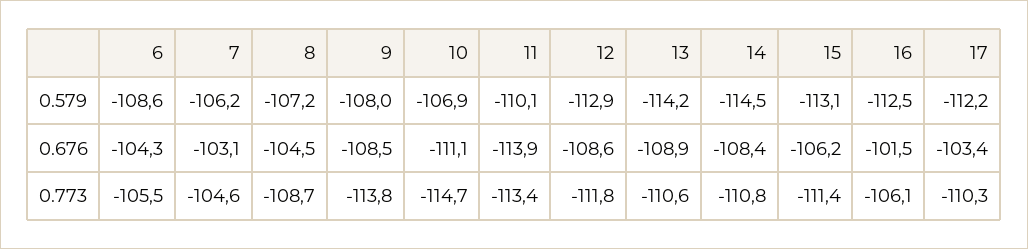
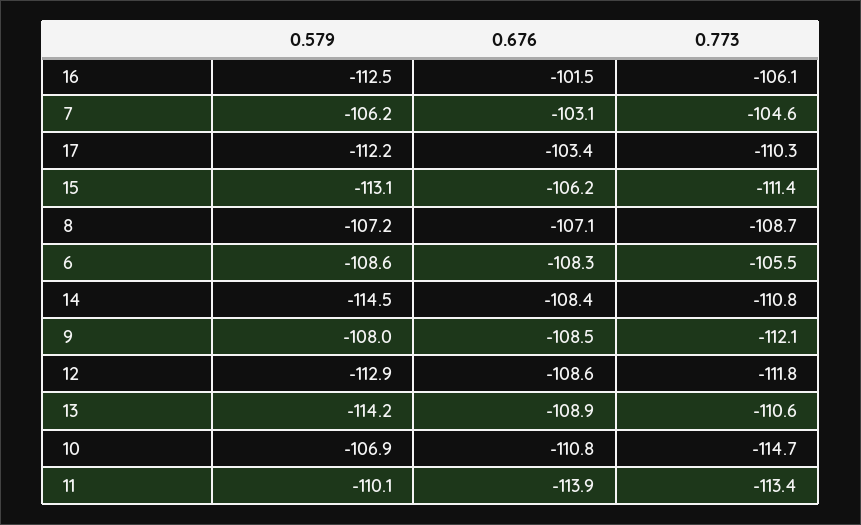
  {
    "6": {
      "0.579": -108.6,
-     "0.676": -104.3,
+     "0.676": -108.3,
      "0.773": -105.5
    },
    "7": {
      "0.579": -106.2,
      "0.676": -103.1,
      "0.773": -104.6
    },
    "8": {
      "0.579": -107.2,
-     "0.676": -104.5,
+     "0.676": -107.1,
      "0.773": -108.7
    },
    "9": {
      "0.579": -108,
      "0.676": -108.5,
-     "0.773": -113.8
+     "0.773": -112.1
    },
    "10": {
      "0.579": -106.9,
-     "0.676": -111.1,
+     "0.676": -110.8,
      "0.773": -114.7
    },
    "11": {
      "0.579": -110.1,
      "0.676": -113.9,
      "0.773": -113.4
    },
    "12": {
      "0.579": -112.9,
      "0.676": -108.6,
      "0.773": -111.8
    },
    "13": {
      "0.579": -114.2,
      "0.676": -108.9,
      "0.773": -110.6
    },
    "14": {
      "0.579": -114.5,
      "0.676": -108.4,
      "0.773": -110.8
    },
    "15": {
      "0.579": -113.1,
      "0.676": -106.2,
      "0.773": -111.4
    },
    "16": {
      "0.579": -112.5,
      "0.676": -101.5,
      "0.773": -106.1
    },
    "17": {
      "0.579": -112.2,
      "0.676": -103.4,
      "0.773": -110.3
    }
  }

